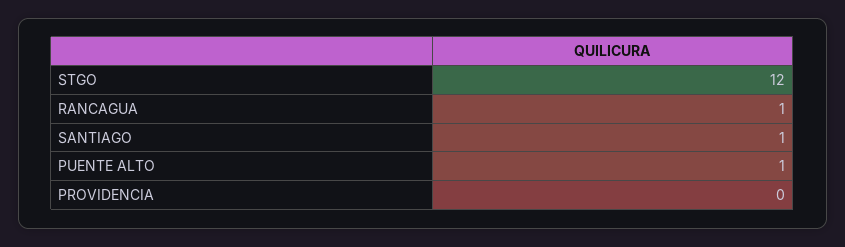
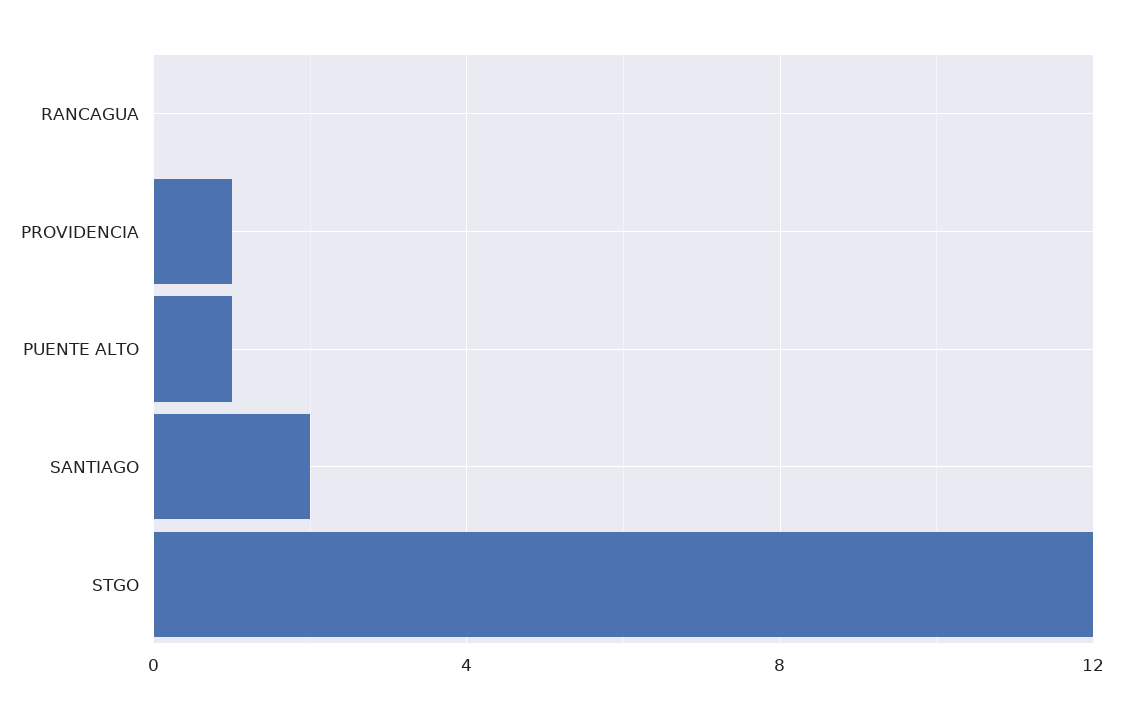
  {
    "STGO": 12,
-   "RANCAGUA": 1,
+   "RANCAGUA": 0,
-   "SANTIAGO": 1,
+   "SANTIAGO": 2,
    "PUENTE ALTO": 1,
-   "PROVIDENCIA": 0
+   "PROVIDENCIA": 1
  }

